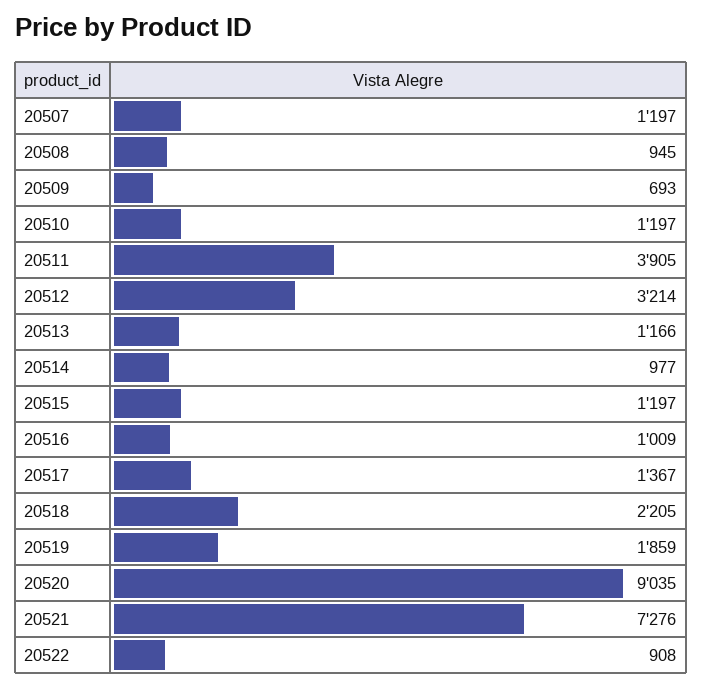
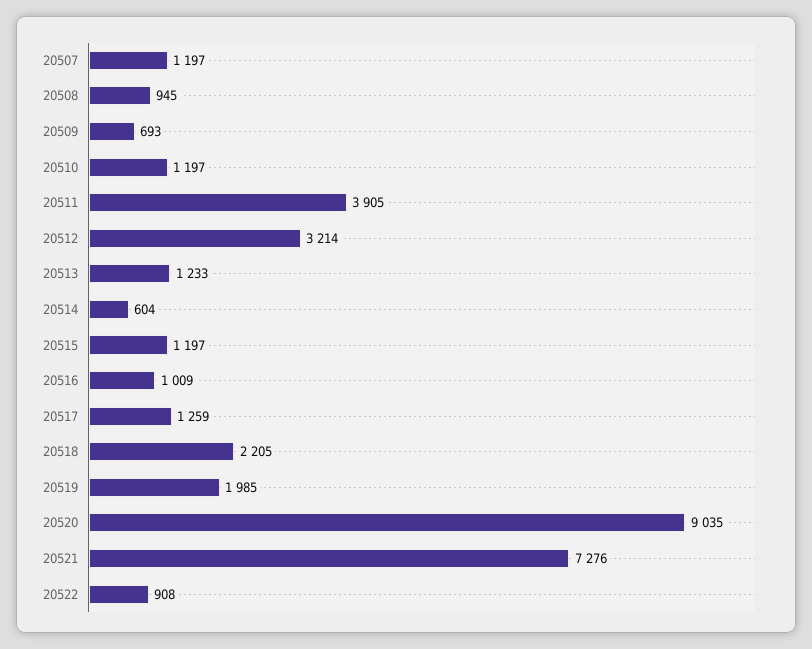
  {
    "20507": 1197,
    "20508": 945,
    "20509": 693,
    "20510": 1197,
    "20511": 3905,
    "20512": 3214,
-   "20513": 1166,
+   "20513": 1233,
-   "20514": 977,
+   "20514": 604,
    "20515": 1197,
    "20516": 1009,
-   "20517": 1367,
+   "20517": 1259,
    "20518": 2205,
-   "20519": 1859,
+   "20519": 1985,
    "20520": 9035,
    "20521": 7276,
    "20522": 908
  }

